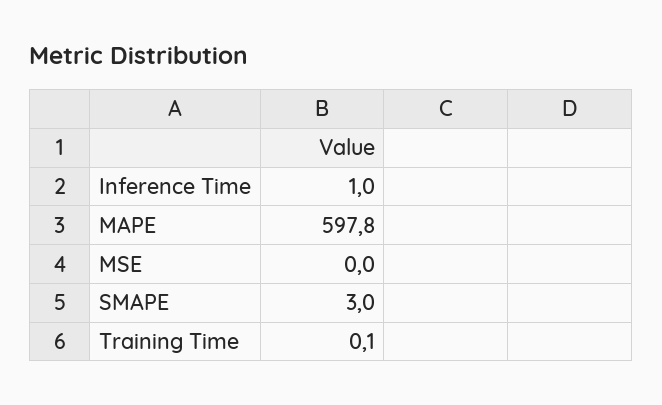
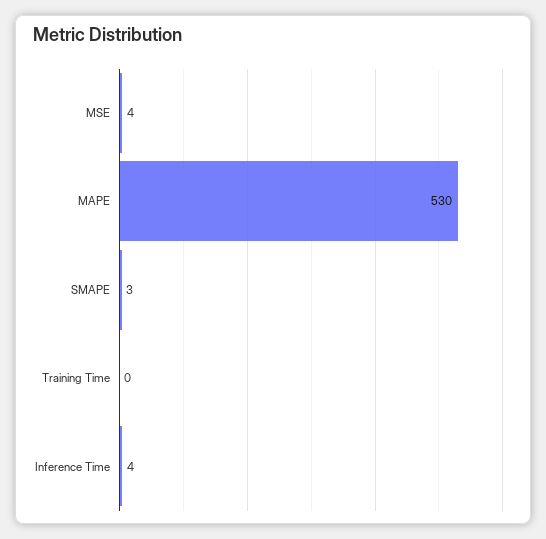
  {
-   "Inference Time": 1,
+   "Inference Time": 4,
-   "MAPE": 597.8,
+   "MAPE": 530,
-   "MSE": 0,
+   "MSE": 4,
    "SMAPE": 3,
    "Training Time": 0.1
  }

